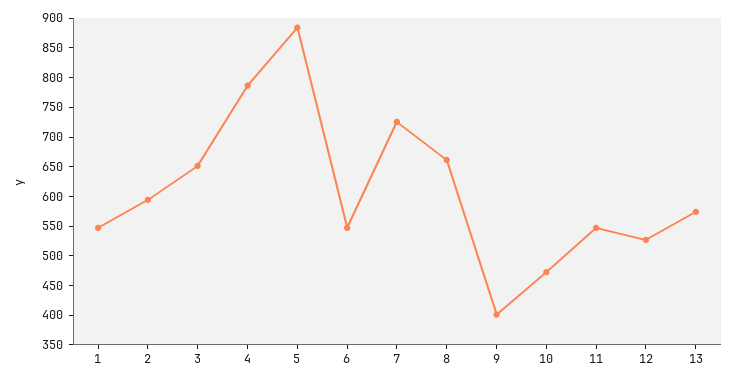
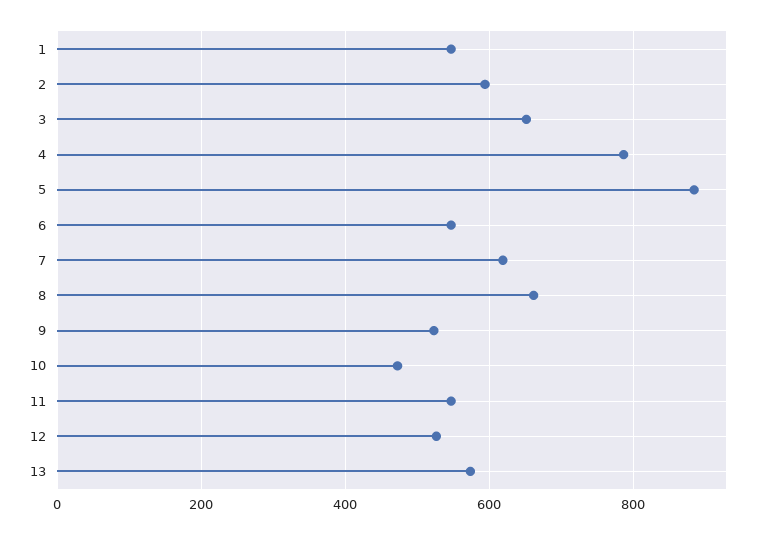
  {
    "1": 540,
    "2": 600,
    "3": 660,
    "4": 780,
    "5": 880,
    "6": 540,
-   "7": 725,
+   "7": 620,
    "8": 660,
-   "9": 400,
+   "9": 520,
    "10": 480,
    "11": 540,
    "12": 520,
    "13": 580
  }

